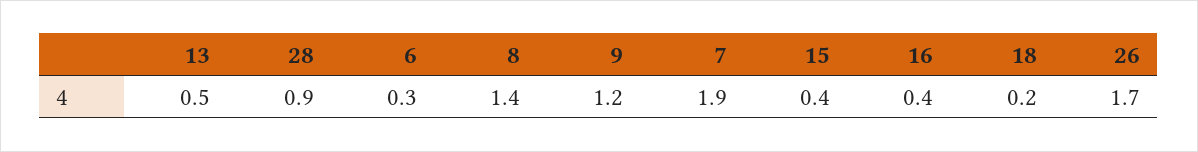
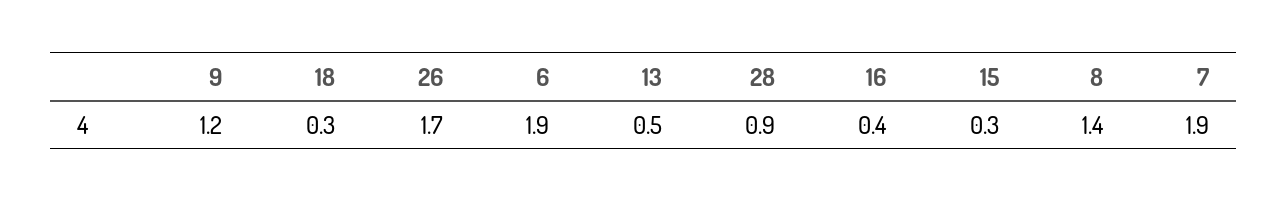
  {
    "13": 0.5,
    "28": 0.9,
-   "6": 0.3,
+   "6": 1.9,
    "8": 1.4,
    "9": 1.2,
    "7": 1.9,
-   "15": 0.4,
+   "15": 0.3,
    "16": 0.4,
-   "18": 0.2,
+   "18": 0.3,
    "26": 1.7
  }

